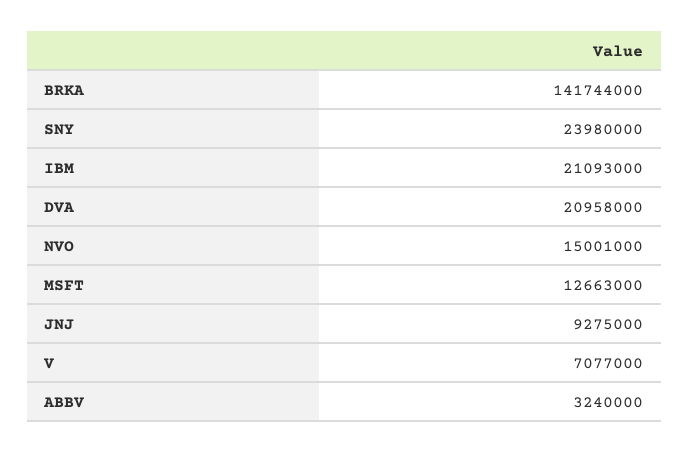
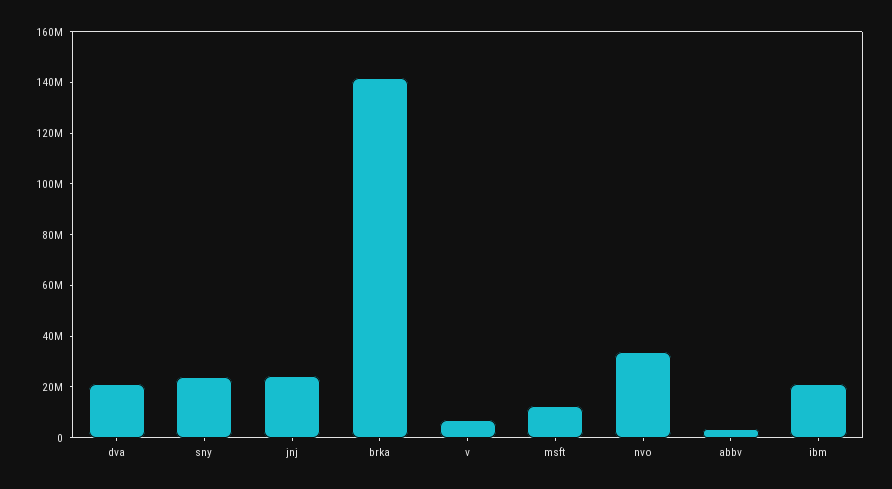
  {
    "BRKA": 141744000,
    "SNY": 23980000,
    "IBM": 21093000,
    "DVA": 20958000,
-   "NVO": 15001000,
+   "NVO": 35000000,
    "MSFT": 12663000,
-   "JNJ": 9275000,
+   "JNJ": 25000000,
    "V": 7077000,
    "ABBV": 3240000
  }

